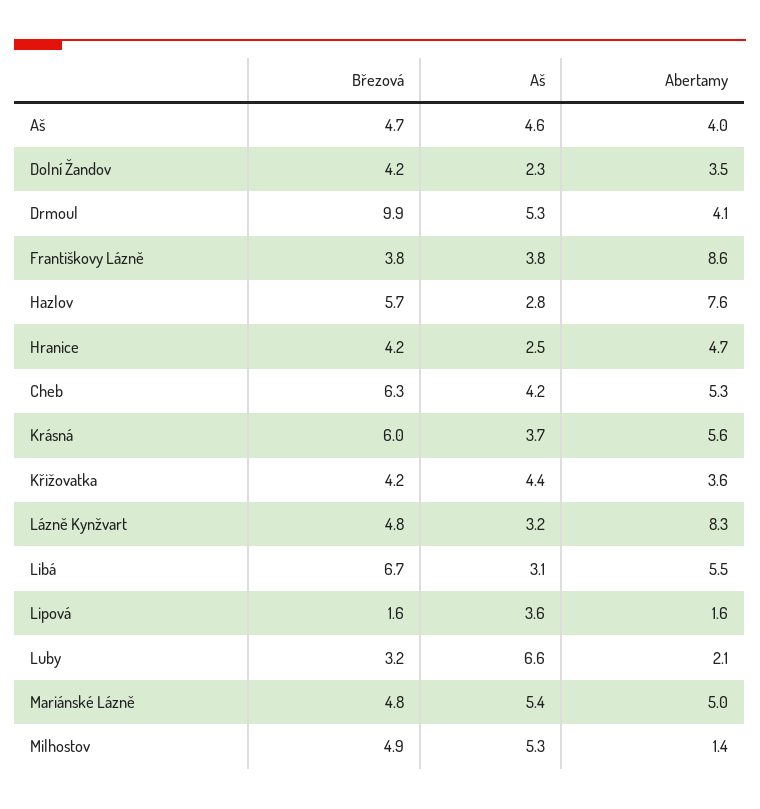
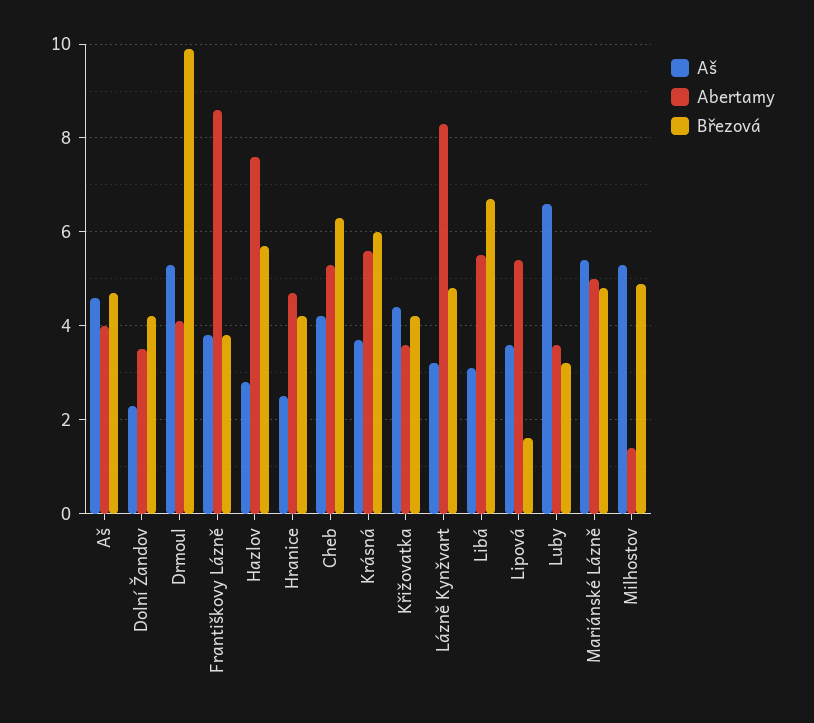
  {
    "Březová": {
      "Aš": 4.7,
      "Dolní Žandov": 4.2,
      "Drmoul": 9.9,
      "Františkovy Lázně": 3.8,
      "Hazlov": 5.7,
      "Hranice": 4.2,
      "Cheb": 6.3,
      "Krásná": 6,
      "Křižovatka": 4.2,
      "Lázně Kynžvart": 4.8,
      "Libá": 6.7,
      "Lipová": 1.6,
      "Luby": 3.2,
      "Mariánské Lázně": 4.8,
      "Milhostov": 4.9
    },
    "Aš": {
      "Aš": 4.6,
      "Dolní Žandov": 2.3,
      "Drmoul": 5.3,
      "Františkovy Lázně": 3.8,
      "Hazlov": 2.8,
      "Hranice": 2.5,
      "Cheb": 4.2,
      "Krásná": 3.7,
      "Křižovatka": 4.4,
      "Lázně Kynžvart": 3.2,
      "Libá": 3.1,
      "Lipová": 3.6,
      "Luby": 6.6,
      "Mariánské Lázně": 5.4,
      "Milhostov": 5.3
    },
    "Abertamy": {
      "Aš": 4,
      "Dolní Žandov": 3.5,
      "Drmoul": 4.1,
      "Františkovy Lázně": 8.6,
      "Hazlov": 7.6,
      "Hranice": 4.7,
      "Cheb": 5.3,
      "Krásná": 5.6,
      "Křižovatka": 3.6,
      "Lázně Kynžvart": 8.3,
      "Libá": 5.5,
-     "Lipová": 1.6,
+     "Lipová": 5.5,
-     "Luby": 2.1,
+     "Luby": 3.5,
      "Mariánské Lázně": 5,
      "Milhostov": 1.4
    }
  }

